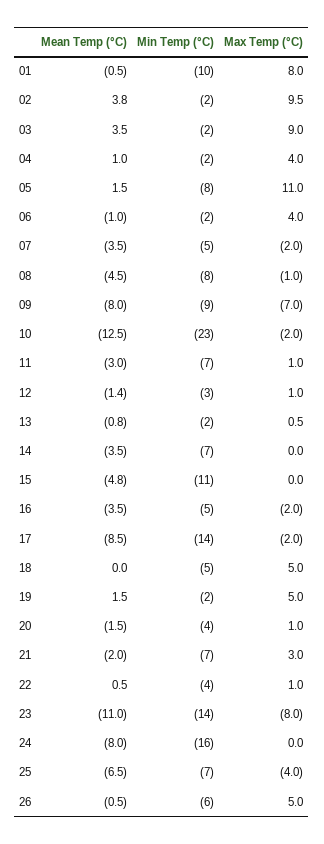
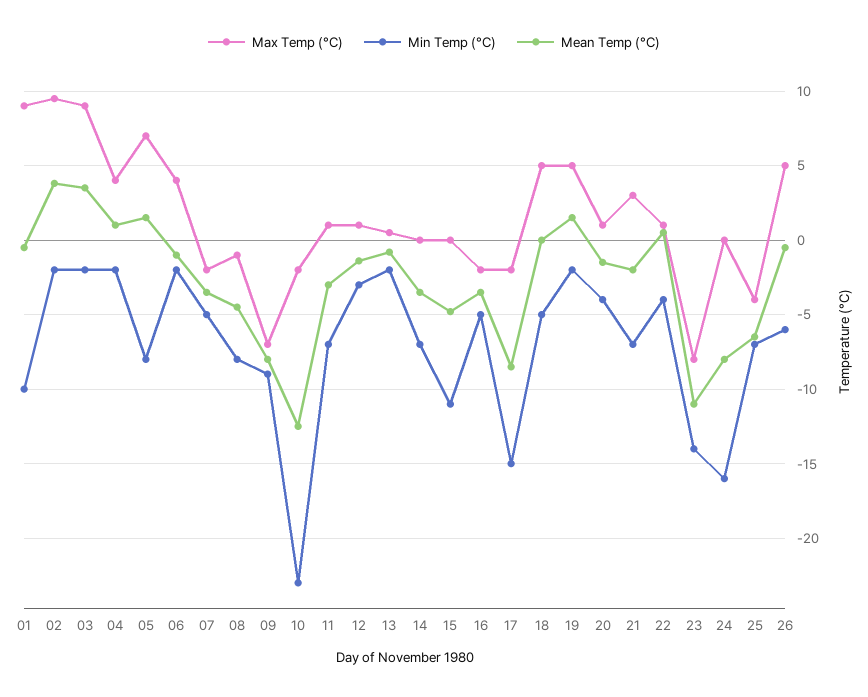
  {
    "Mean Temp (°C)": {
      "01": -0.5,
      "02": 3.8,
      "03": 3.5,
      "04": 1,
      "05": 1.5,
      "06": -1,
      "07": -3.5,
      "08": -4.5,
      "09": -8,
      "10": -12.5,
      "11": -3,
      "12": -1.4,
      "13": -0.8,
      "14": -3.5,
      "15": -4.8,
      "16": -3.5,
      "17": -8.5,
      "18": 0,
      "19": 1.5,
      "20": -1.5,
      "21": -2,
      "22": 0.5,
      "23": -11,
      "24": -8,
      "25": -6.5,
      "26": -0.5
    },
    "Min Temp (°C)": {
      "01": -10,
      "02": -2,
      "03": -2,
      "04": -2,
      "05": -8,
      "06": -2,
      "07": -5,
      "08": -8,
      "09": -9,
      "10": -23,
      "11": -7,
      "12": -3,
      "13": -2,
      "14": -7,
      "15": -11,
      "16": -5,
-     "17": -14,
+     "17": -15,
      "18": -5,
      "19": -2,
      "20": -4,
      "21": -7,
      "22": -4,
      "23": -14,
      "24": -16,
      "25": -7,
      "26": -6
    },
    "Max Temp (°C)": {
-     "01": 8,
+     "01": 9,
      "02": 9.5,
      "03": 9,
      "04": 4,
-     "05": 11,
+     "05": 7,
      "06": 4,
      "07": -2,
      "08": -1,
      "09": -7,
      "10": -2,
      "11": 1,
      "12": 1,
      "13": 0.5,
      "14": 0,
      "15": 0,
      "16": -2,
      "17": -2,
      "18": 5,
      "19": 5,
      "20": 1,
      "21": 3,
      "22": 1,
      "23": -8,
      "24": 0,
      "25": -4,
      "26": 5
    }
  }

